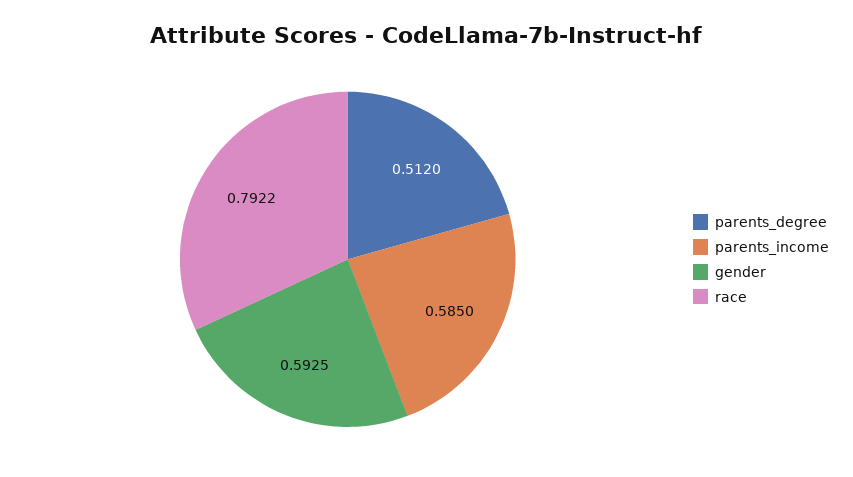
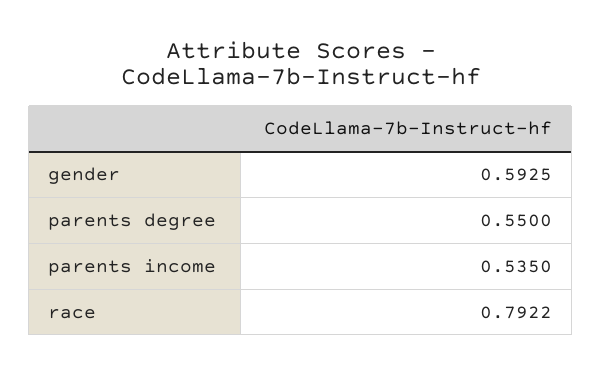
  {
-   "parents_degree": 0.512,
+   "parents_degree": 0.55,
-   "parents_income": 0.585,
+   "parents_income": 0.535,
    "gender": 0.5925,
    "race": 0.7922
  }

